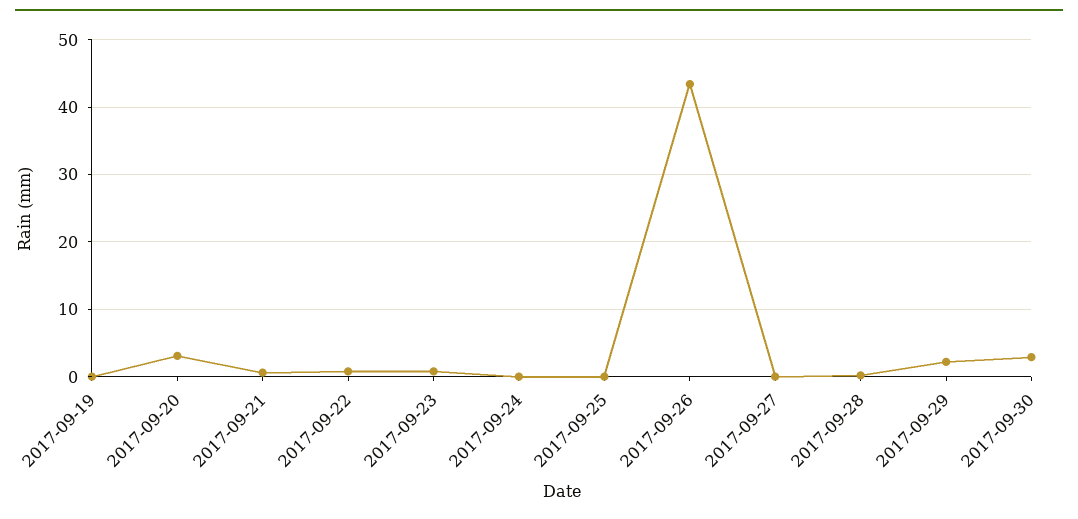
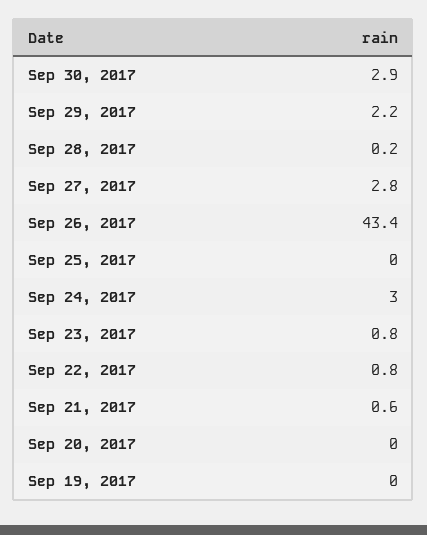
  {
    "2017-09-19": 0,
-   "2017-09-20": 3,
+   "2017-09-20": 0,
    "2017-09-21": 0.6,
    "2017-09-22": 0.8,
    "2017-09-23": 0.8,
-   "2017-09-24": 0,
+   "2017-09-24": 3,
    "2017-09-25": 0,
    "2017-09-26": 43.4,
-   "2017-09-27": 0,
+   "2017-09-27": 2.8,
    "2017-09-28": 0.2,
    "2017-09-29": 2.2,
    "2017-09-30": 2.9
  }

